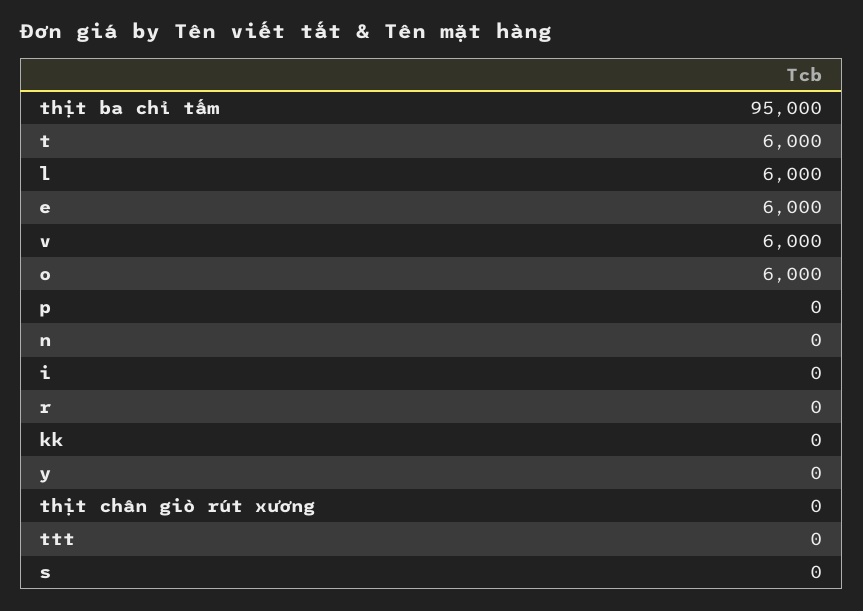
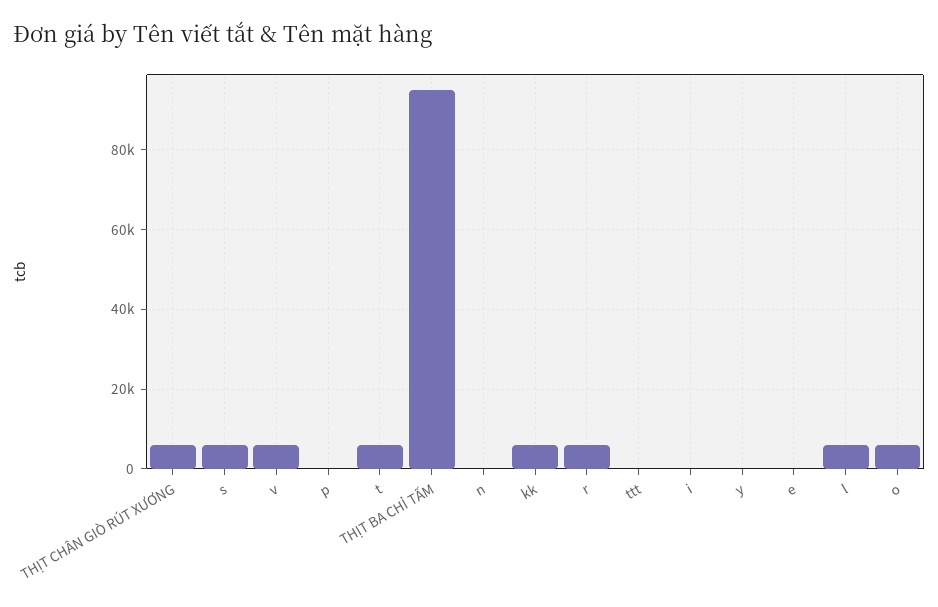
  {
    "thịt ba chỉ tấm": 95000,
    "t": 6000,
    "l": 6000,
-   "e": 6000,
+   "e": 0,
    "v": 6000,
    "o": 6000,
    "p": 0,
    "n": 0,
    "i": 0,
-   "r": 0,
+   "r": 6000,
-   "kk": 0,
+   "kk": 6000,
    "y": 0,
-   "thịt chân giò rút xương": 0,
+   "thịt chân giò rút xương": 6000,
    "ttt": 0,
-   "s": 0
+   "s": 6000
  }

